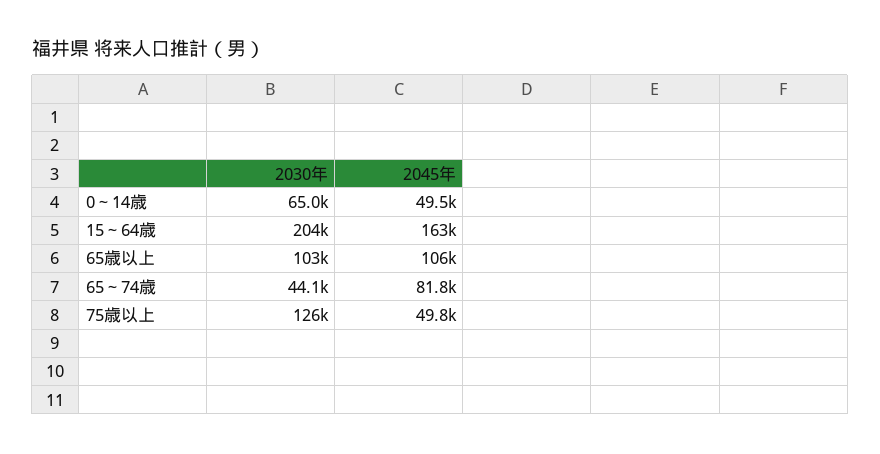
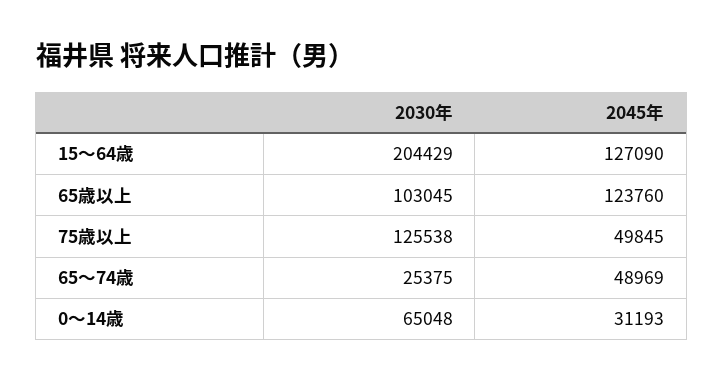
  {
    "2030年": {
      "0～14歳": 65048,
      "15～64歳": 204429,
      "65歳以上": 103045,
-     "65～74歳": 44100,
+     "65～74歳": 25375,
      "75歳以上": 125538
    },
    "2045年": {
-     "0～14歳": 49500,
+     "0～14歳": 31193,
-     "15～64歳": 163000,
+     "15～64歳": 127090,
-     "65歳以上": 106000,
+     "65歳以上": 123760,
-     "65～74歳": 81800,
+     "65～74歳": 48969,
      "75歳以上": 49845
    }
  }

